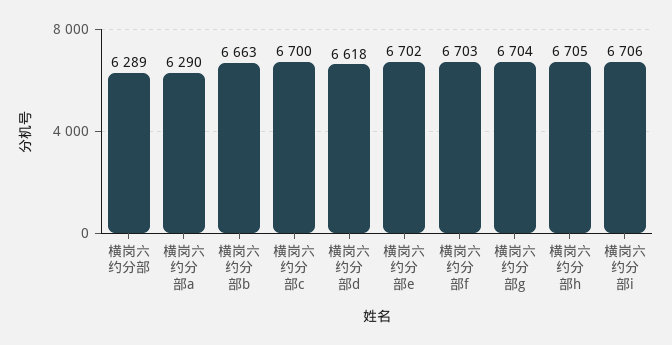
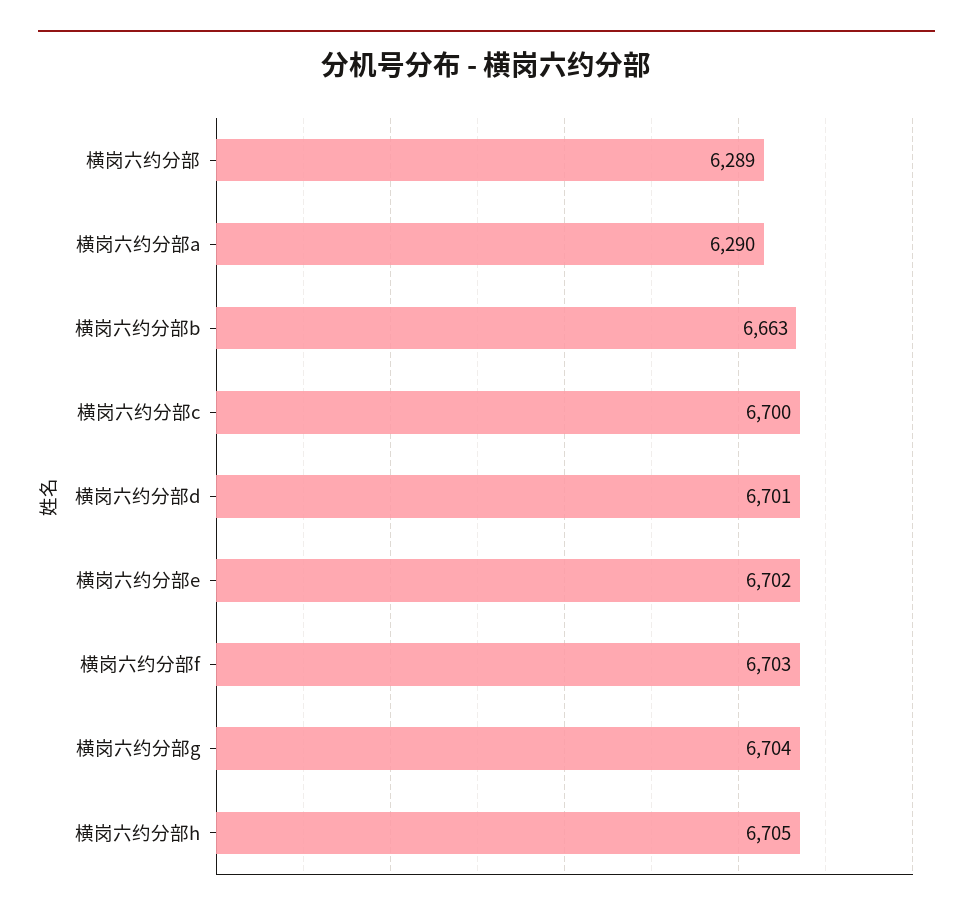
  {
    "横岗六约分部": 6289,
    "横岗六约分部a": 6290,
    "横岗六约分部b": 6663,
    "横岗六约分部c": 6700,
-   "横岗六约分部d": 6618,
+   "横岗六约分部d": 6701,
    "横岗六约分部e": 6702,
    "横岗六约分部f": 6703,
    "横岗六约分部g": 6704,
-   "横岗六约分部h": 6705,
+   "横岗六约分部h": 6705
-   "横岗六约分部i": 6706
  }

